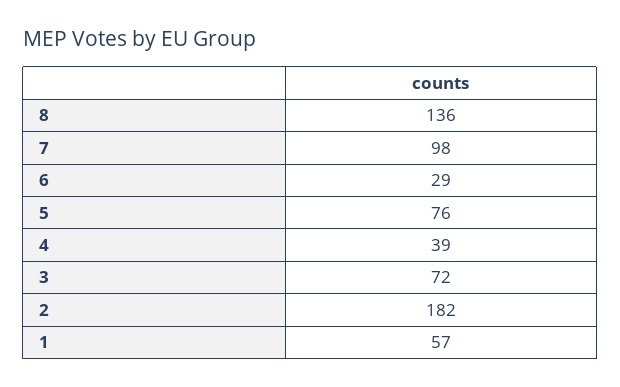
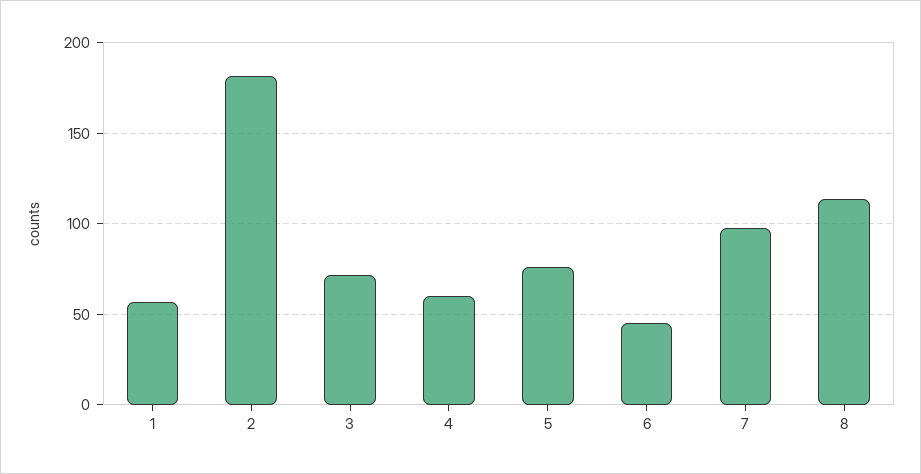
  {
-   "8": 136,
+   "8": 115,
    "7": 98,
-   "6": 29,
+   "6": 45,
    "5": 76,
-   "4": 39,
+   "4": 60,
    "3": 72,
    "2": 182,
    "1": 57
  }

